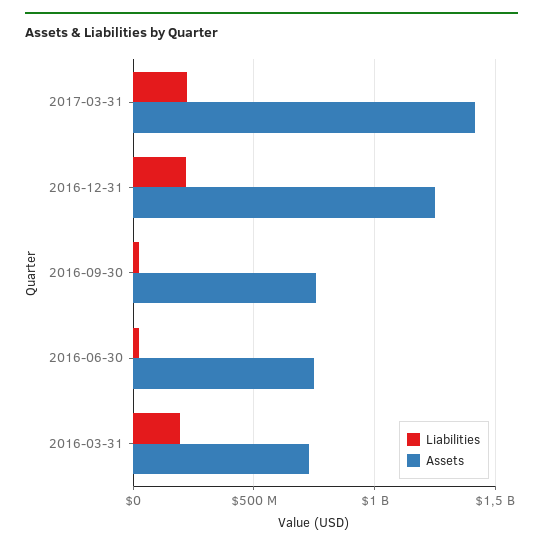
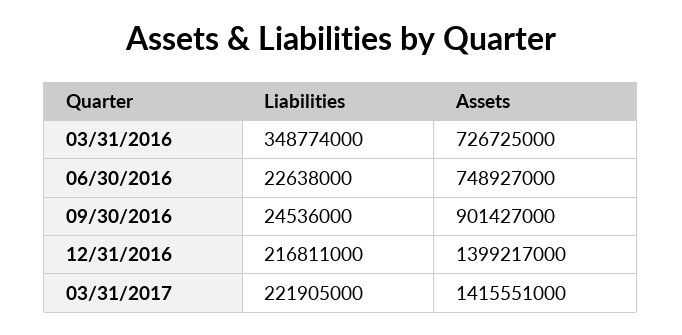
  {
    "Liabilities": {
      "2017-03-31": 221905000,
      "2016-12-31": 216811000,
      "2016-09-30": 24536000,
      "2016-06-30": 22638000,
-     "2016-03-31": 200000000
+     "2016-03-31": 348774000
    },
    "Assets": {
      "2017-03-31": 1415551000,
-     "2016-12-31": 1250000000,
+     "2016-12-31": 1399217000,
-     "2016-09-30": 750000000,
+     "2016-09-30": 901427000,
      "2016-06-30": 748927000,
      "2016-03-31": 726725000
    }
  }

